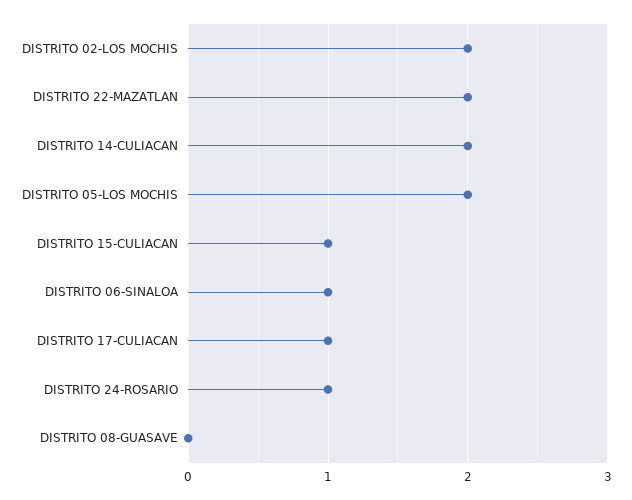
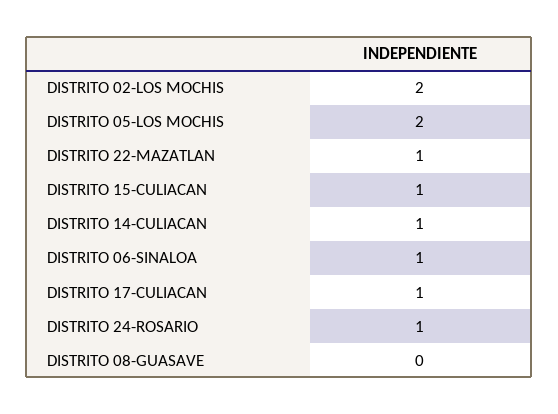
  {
    "DISTRITO 02-LOS MOCHIS": 2,
-   "DISTRITO 22-MAZATLAN": 2,
+   "DISTRITO 22-MAZATLAN": 1,
-   "DISTRITO 14-CULIACAN": 2,
+   "DISTRITO 14-CULIACAN": 1,
    "DISTRITO 05-LOS MOCHIS": 2,
    "DISTRITO 15-CULIACAN": 1,
    "DISTRITO 06-SINALOA": 1,
    "DISTRITO 17-CULIACAN": 1,
    "DISTRITO 24-ROSARIO": 1,
    "DISTRITO 08-GUASAVE": 0
  }

